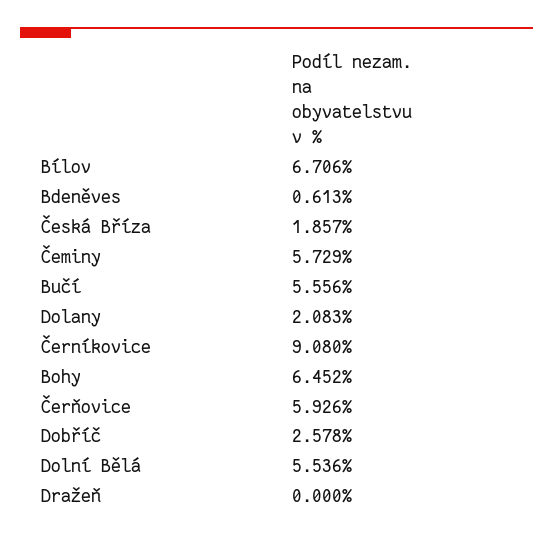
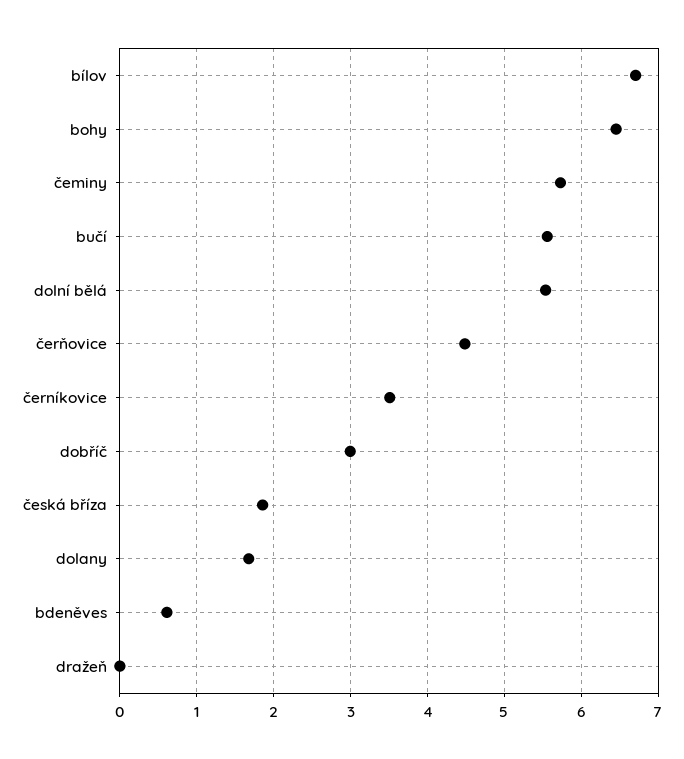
  {
    "Bílov": 6.706,
    "Bdeněves": 0.613,
    "Česká Bříza": 1.857,
    "Čeminy": 5.729,
    "Bučí": 5.556,
-   "Dolany": 2.083,
+   "Dolany": 1.7,
-   "Černíkovice": 9.08,
+   "Černíkovice": 3.5,
    "Bohy": 6.452,
-   "Čerňovice": 5.926,
+   "Čerňovice": 4.5,
-   "Dobříč": 2.578,
+   "Dobříč": 3,
    "Dolní Bělá": 5.536,
    "Dražeň": 0
  }

